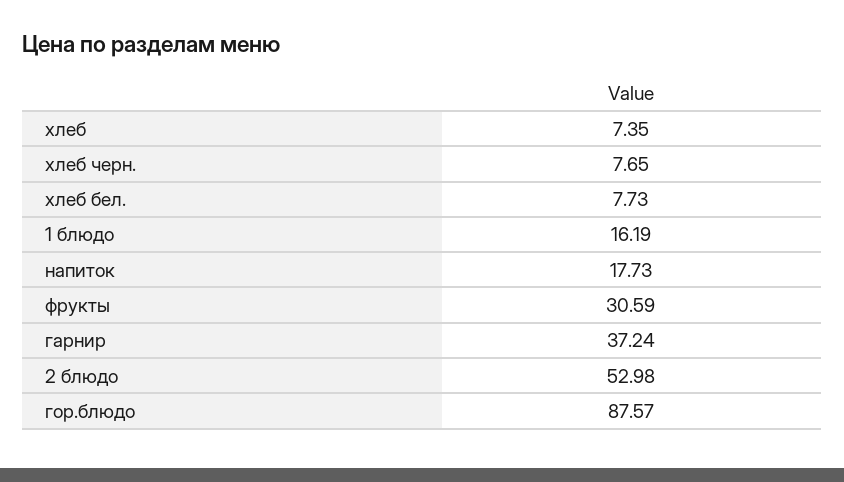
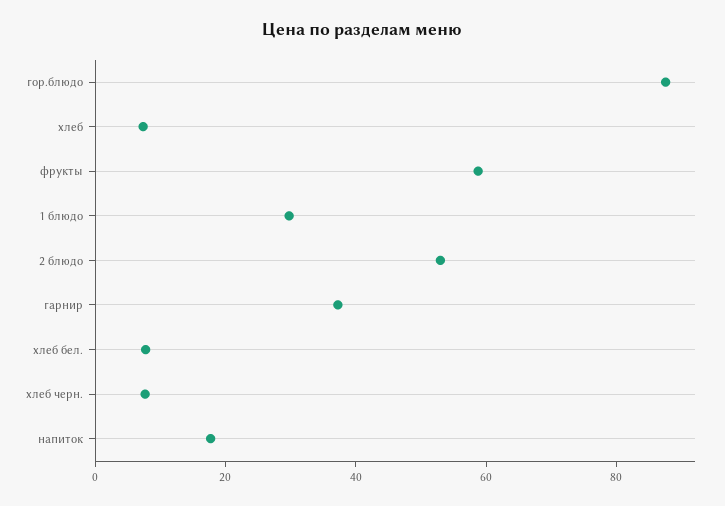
  {
    "хлеб": 7.35,
    "хлеб черн.": 7.65,
    "хлеб бел.": 7.73,
-   "1 блюдо": 16.19,
+   "1 блюдо": 30,
    "напиток": 17.73,
-   "фрукты": 30.59,
+   "фрукты": 60,
    "гарнир": 37.24,
    "2 блюдо": 52.98,
    "гор.блюдо": 87.57
  }

